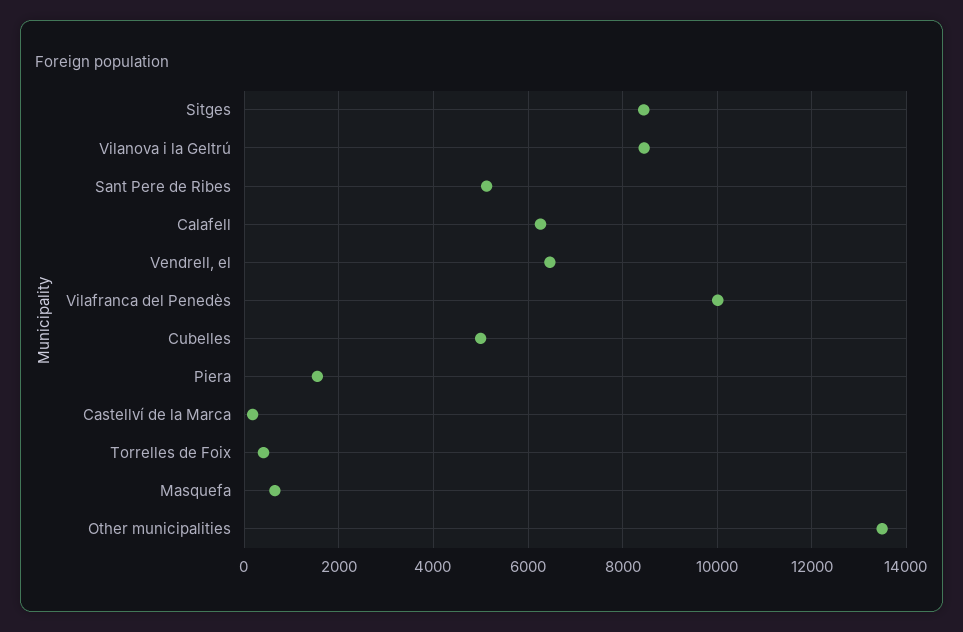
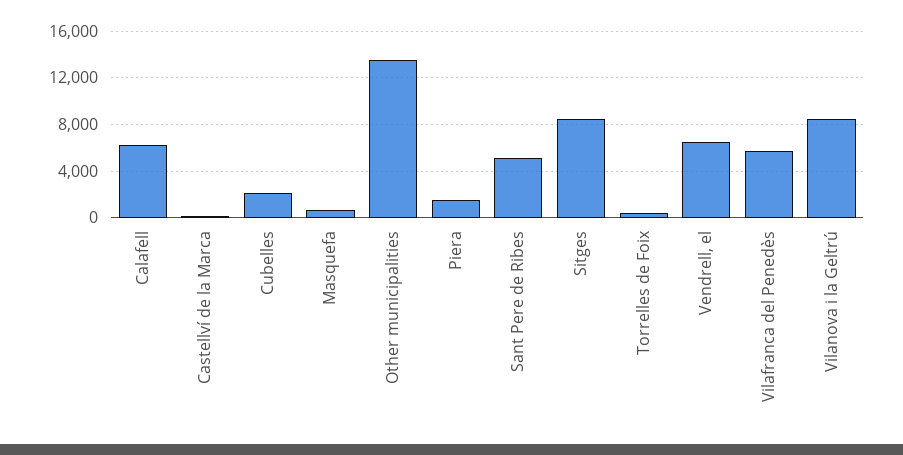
  {
    "Sitges": 8400,
    "Vilanova i la Geltrú": 8400,
    "Sant Pere de Ribes": 5200,
    "Calafell": 6200,
    "Vendrell, el": 6400,
-   "Vilafranca del Penedès": 10000,
+   "Vilafranca del Penedès": 6000,
-   "Cubelles": 5000,
+   "Cubelles": 2000,
    "Piera": 1600,
    "Castellví de la Marca": 200,
    "Torrelles de Foix": 400,
    "Masquefa": 600,
    "Other municipalities": 13400
  }

